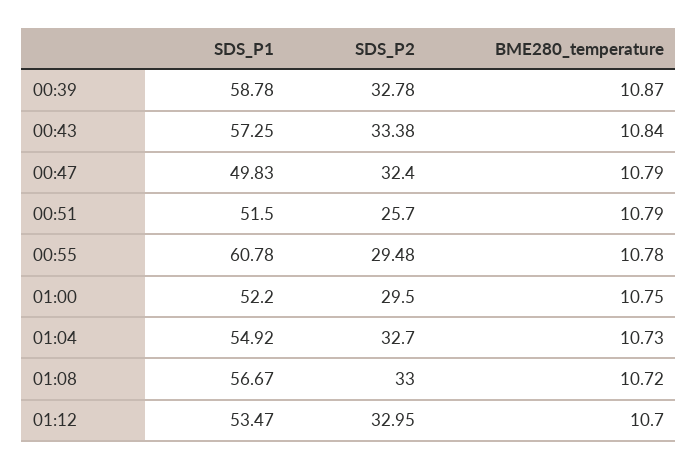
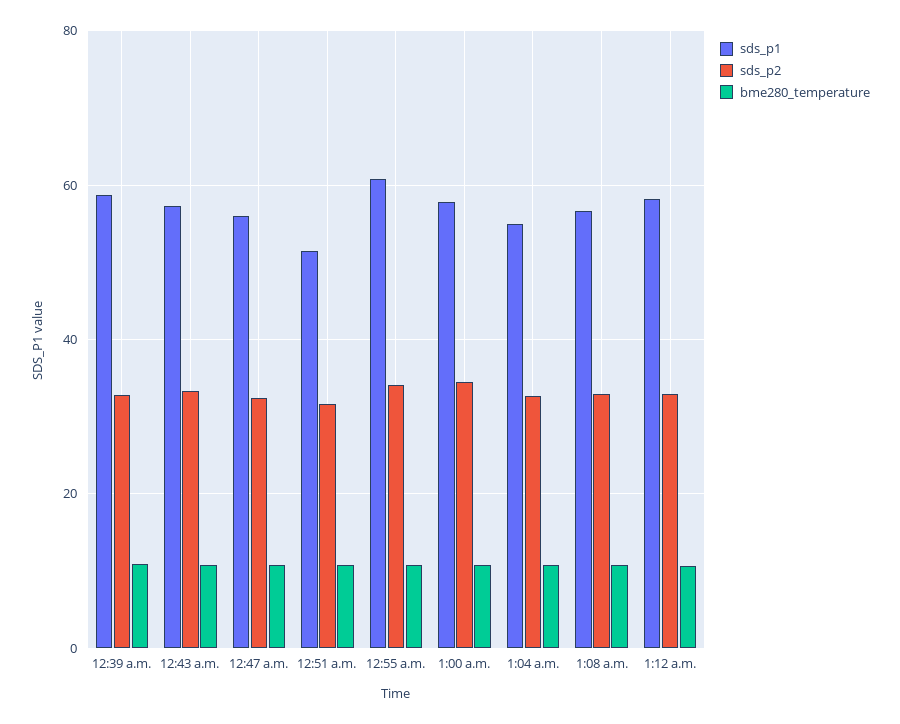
  {
    "SDS_P1": {
      "00:39": 58.78,
      "00:43": 57.25,
-     "00:47": 49.83,
+     "00:47": 56,
      "00:51": 51.5,
      "00:55": 60.78,
-     "01:00": 52.2,
+     "01:00": 58,
      "01:04": 54.92,
      "01:08": 56.67,
-     "01:12": 53.47
+     "01:12": 58
    },
    "SDS_P2": {
      "00:39": 32.78,
      "00:43": 33.38,
      "00:47": 32.4,
-     "00:51": 25.7,
+     "00:51": 32,
-     "00:55": 29.48,
+     "00:55": 34,
-     "01:00": 29.5,
+     "01:00": 34,
      "01:04": 32.7,
      "01:08": 33,
      "01:12": 32.95
    },
    "BME280_temperature": {
      "00:39": 10.87,
      "00:43": 10.84,
      "00:47": 10.79,
      "00:51": 10.79,
      "00:55": 10.78,
      "01:00": 10.75,
      "01:04": 10.73,
      "01:08": 10.72,
      "01:12": 10.7
    }
  }

